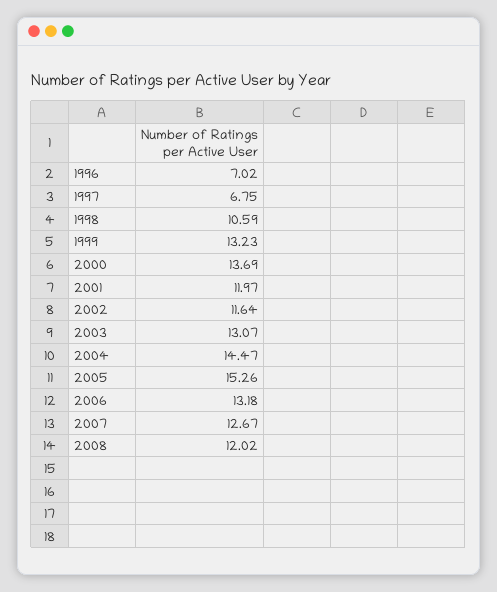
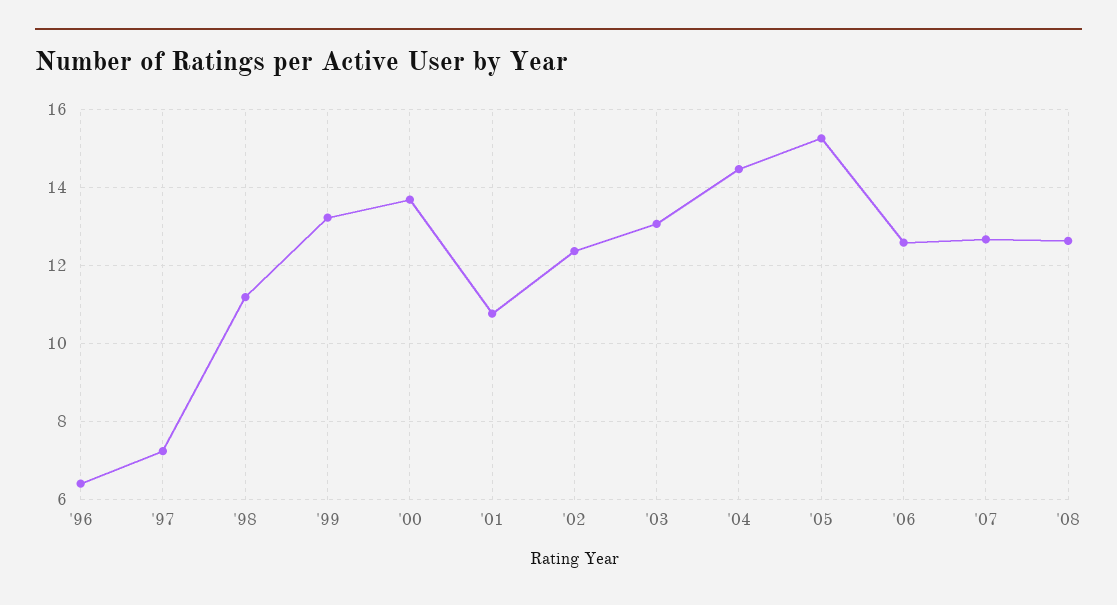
  {
-   "1996": 7.02,
+   "1996": 6.4,
-   "1997": 6.75,
+   "1997": 7.2,
-   "1998": 10.59,
+   "1998": 11.2,
    "1999": 13.23,
    "2000": 13.69,
-   "2001": 11.97,
+   "2001": 10.8,
-   "2002": 11.64,
+   "2002": 12.4,
    "2003": 13.07,
    "2004": 14.47,
    "2005": 15.26,
-   "2006": 13.18,
+   "2006": 12.6,
    "2007": 12.67,
-   "2008": 12.02
+   "2008": 12.6
  }

